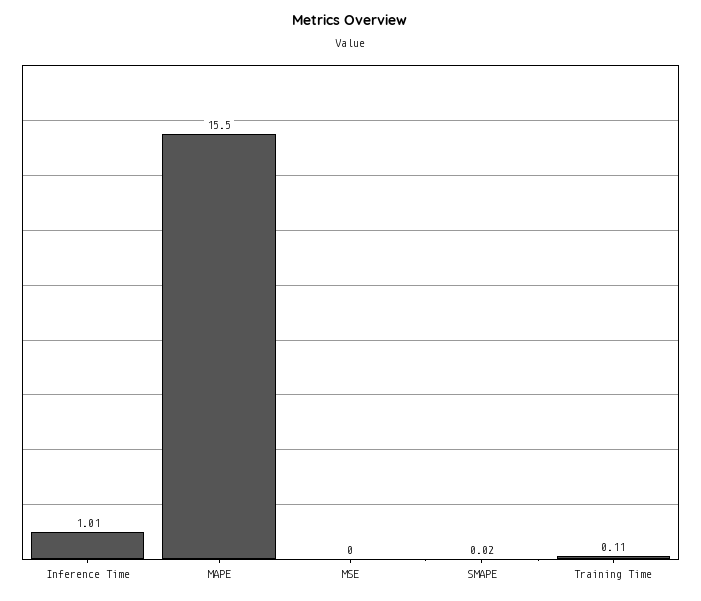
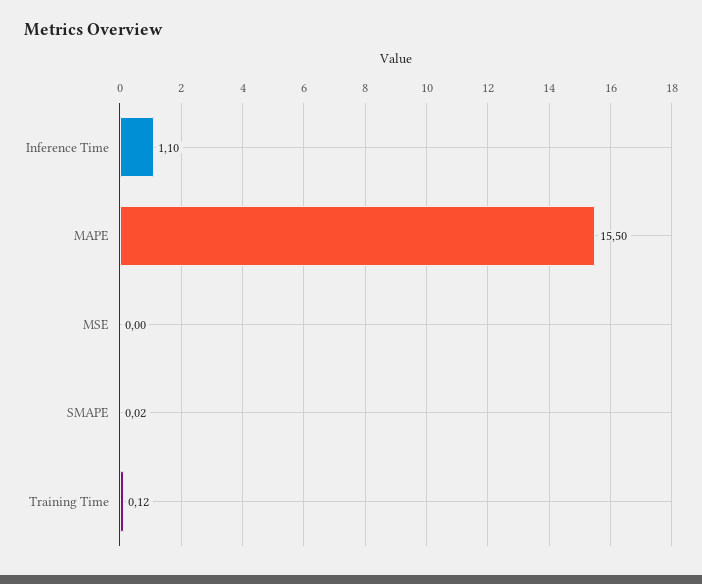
  {
-   "Inference Time": 1.01,
+   "Inference Time": 1.1,
    "MAPE": 15.5,
    "MSE": 0,
    "SMAPE": 0.02,
-   "Training Time": 0.11
+   "Training Time": 0.12
  }

